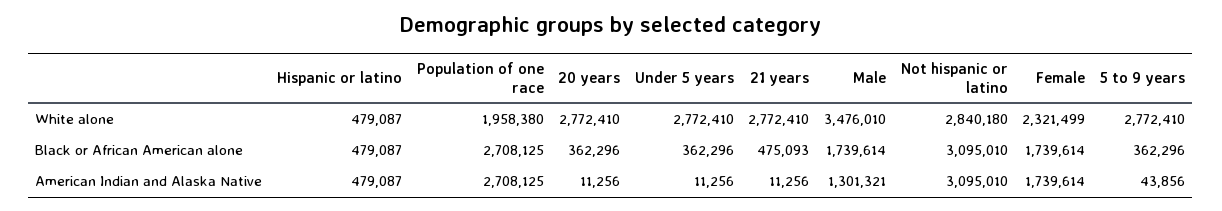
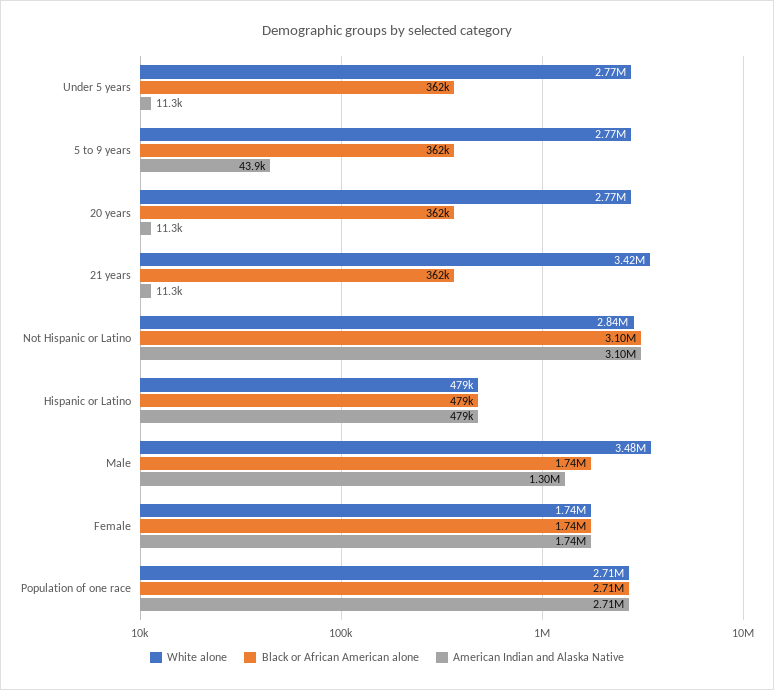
  {
    "White alone": {
      "Hispanic or latino": 479087,
-     "Population of one race": 1958380,
+     "Population of one race": 2710000,
      "20 years": 2772410,
      "Under 5 years": 2772410,
-     "21 years": 2772410,
+     "21 years": 3420000,
      "Male": 3476010,
      "Not hispanic or latino": 2840180,
-     "Female": 2321499,
+     "Female": 1740000,
      "5 to 9 years": 2772410
    },
    "Black or African American alone": {
      "Hispanic or latino": 479087,
      "Population of one race": 2708125,
      "20 years": 362296,
      "Under 5 years": 362296,
-     "21 years": 475093,
+     "21 years": 362000,
      "Male": 1739614,
      "Not hispanic or latino": 3095010,
      "Female": 1739614,
      "5 to 9 years": 362296
    },
    "American Indian and Alaska Native": {
      "Hispanic or latino": 479087,
      "Population of one race": 2708125,
      "20 years": 11256,
      "Under 5 years": 11256,
      "21 years": 11256,
      "Male": 1301321,
      "Not hispanic or latino": 3095010,
      "Female": 1739614,
      "5 to 9 years": 43856
    }
  }

